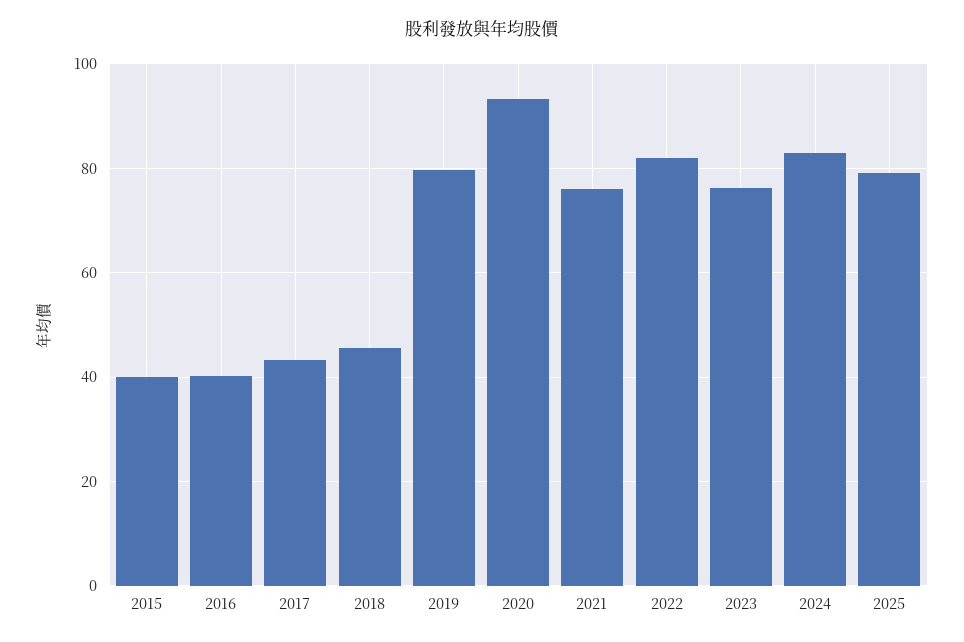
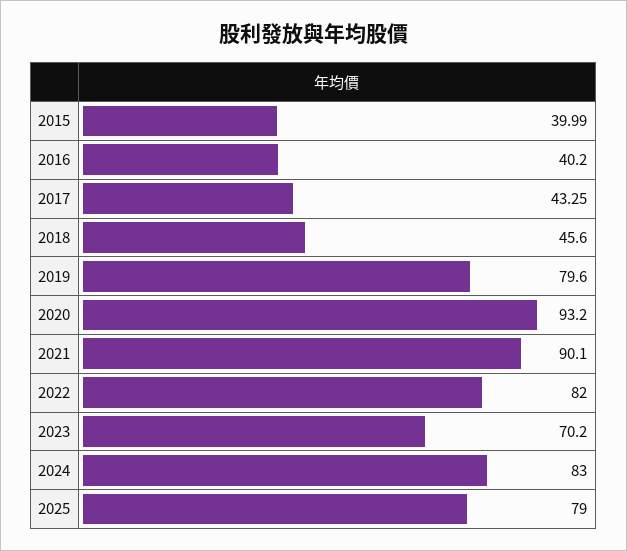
  {
    "2015": 39.99,
    "2016": 40.2,
    "2017": 43.25,
    "2018": 45.6,
    "2019": 79.6,
    "2020": 93.2,
-   "2021": 76,
+   "2021": 90.1,
    "2022": 82,
-   "2023": 76,
+   "2023": 70.2,
    "2024": 83,
    "2025": 79
  }

